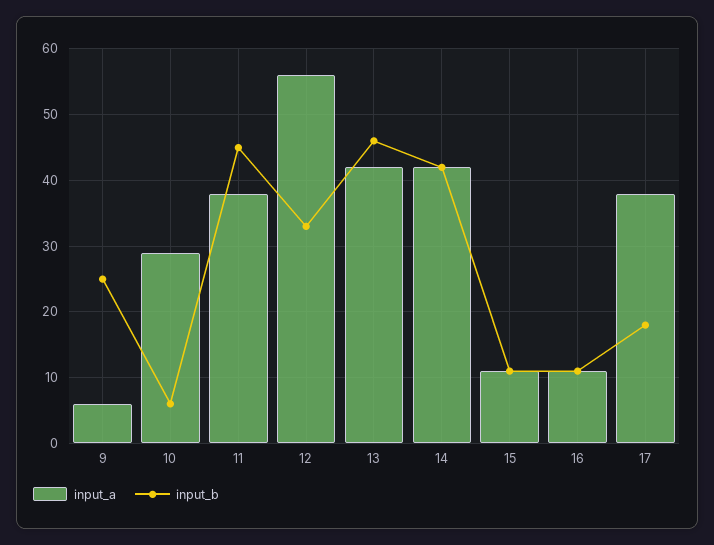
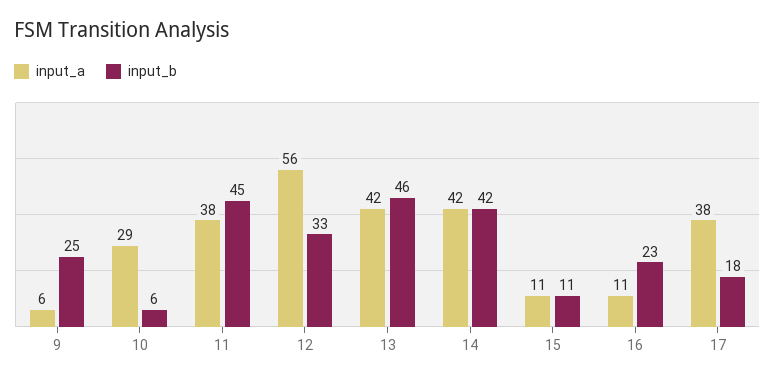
  {
    "input_a": {
      "9": 6,
      "10": 29,
      "11": 38,
      "12": 56,
      "13": 42,
      "14": 42,
      "15": 11,
      "16": 11,
      "17": 38
    },
    "input_b": {
      "9": 25,
      "10": 6,
      "11": 45,
      "12": 33,
      "13": 46,
      "14": 42,
      "15": 11,
-     "16": 11,
+     "16": 23,
      "17": 18
    }
  }

